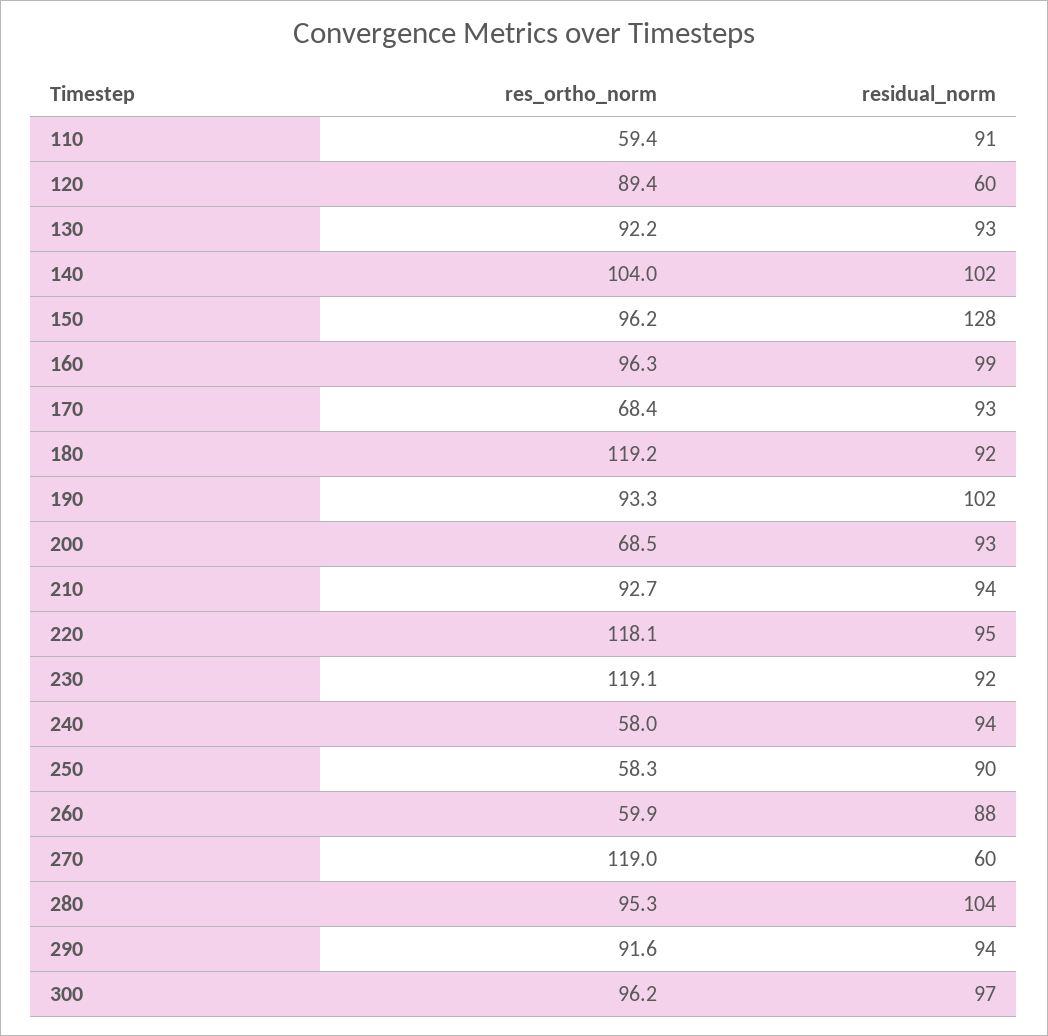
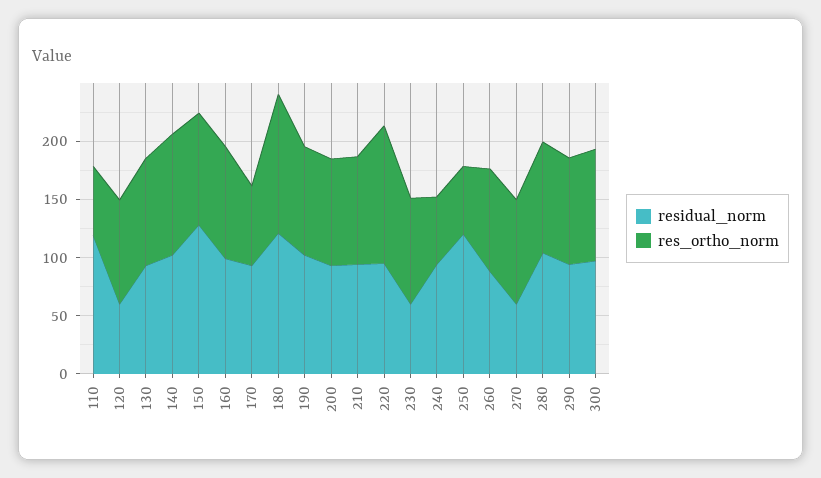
  {
    "res_ortho_norm": {
      "110": 59.4,
      "120": 89.4,
      "130": 92.2,
      "140": 104,
      "150": 96.2,
      "160": 96.3,
      "170": 68.4,
      "180": 119.2,
      "190": 93.3,
-     "200": 68.5,
+     "200": 90,
      "210": 92.7,
      "220": 118.1,
-     "230": 119.1,
+     "230": 90,
      "240": 58,
      "250": 58.3,
-     "260": 59.9,
+     "260": 90,
-     "270": 119,
+     "270": 90,
      "280": 95.3,
      "290": 91.6,
      "300": 96.2
    },
    "residual_norm": {
-     "110": 91,
+     "110": 120,
      "120": 60,
      "130": 93,
      "140": 102,
      "150": 128,
      "160": 99,
      "170": 93,
-     "180": 92,
+     "180": 120,
      "190": 102,
      "200": 93,
      "210": 94,
      "220": 95,
-     "230": 92,
+     "230": 60,
      "240": 94,
-     "250": 90,
+     "250": 120,
      "260": 88,
      "270": 60,
      "280": 104,
      "290": 94,
      "300": 97
    }
  }

